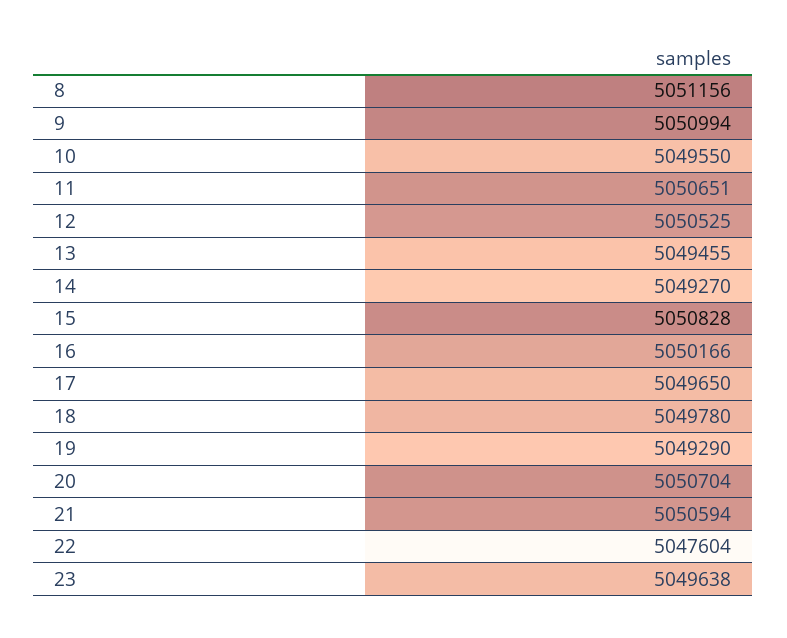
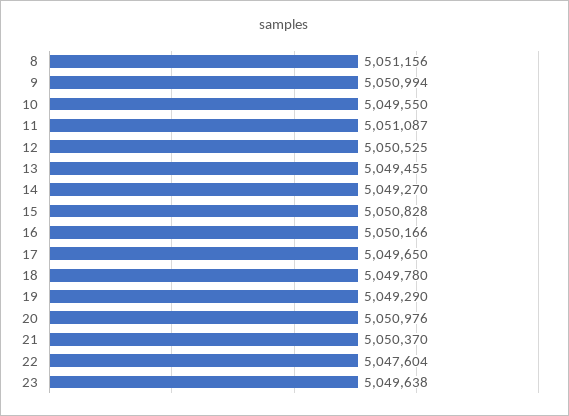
  {
    "8": 5051156,
    "9": 5050994,
    "10": 5049550,
-   "11": 5050651,
+   "11": 5051087,
    "12": 5050525,
    "13": 5049455,
    "14": 5049270,
    "15": 5050828,
    "16": 5050166,
    "17": 5049650,
    "18": 5049780,
    "19": 5049290,
-   "20": 5050704,
+   "20": 5050976,
-   "21": 5050594,
+   "21": 5050370,
    "22": 5047604,
    "23": 5049638
  }

